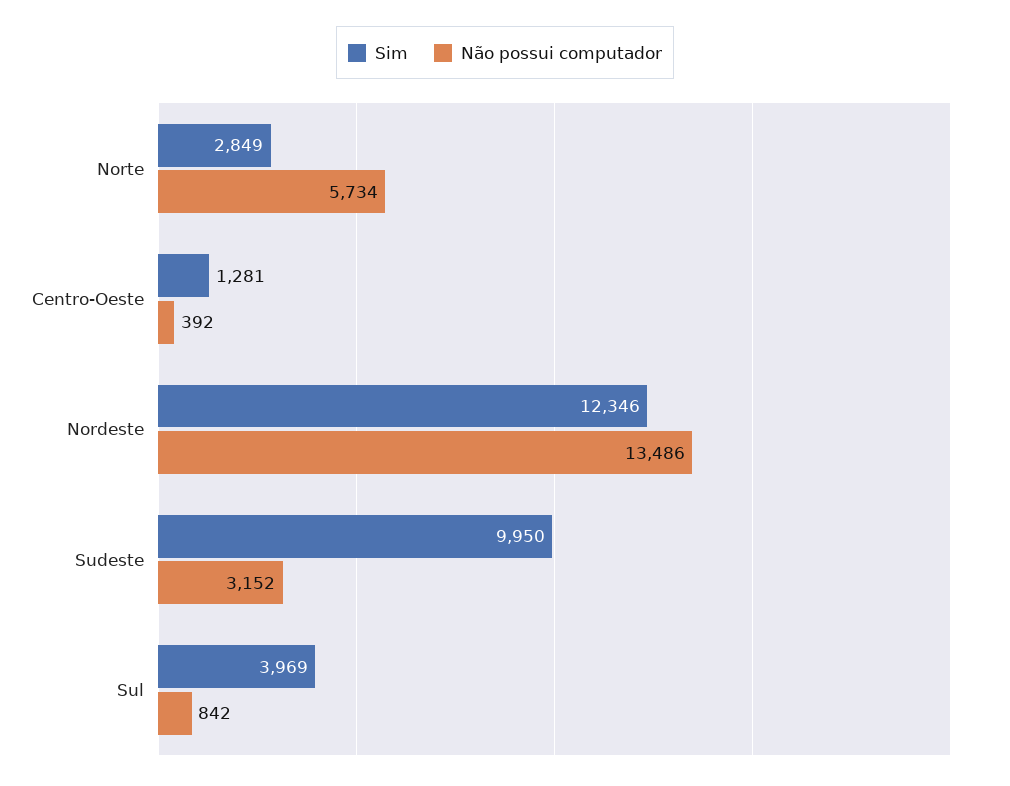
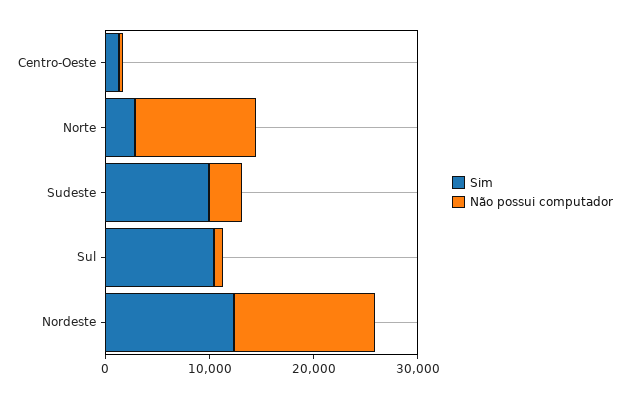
  {
    "Sim": {
      "Norte": 2849,
      "Centro-Oeste": 1281,
      "Nordeste": 12346,
      "Sudeste": 9950,
-     "Sul": 3969
+     "Sul": 10000
    },
    "Não possui computador": {
-     "Norte": 5734,
+     "Norte": 12000,
      "Centro-Oeste": 392,
      "Nordeste": 13486,
      "Sudeste": 3152,
      "Sul": 842
    }
  }

